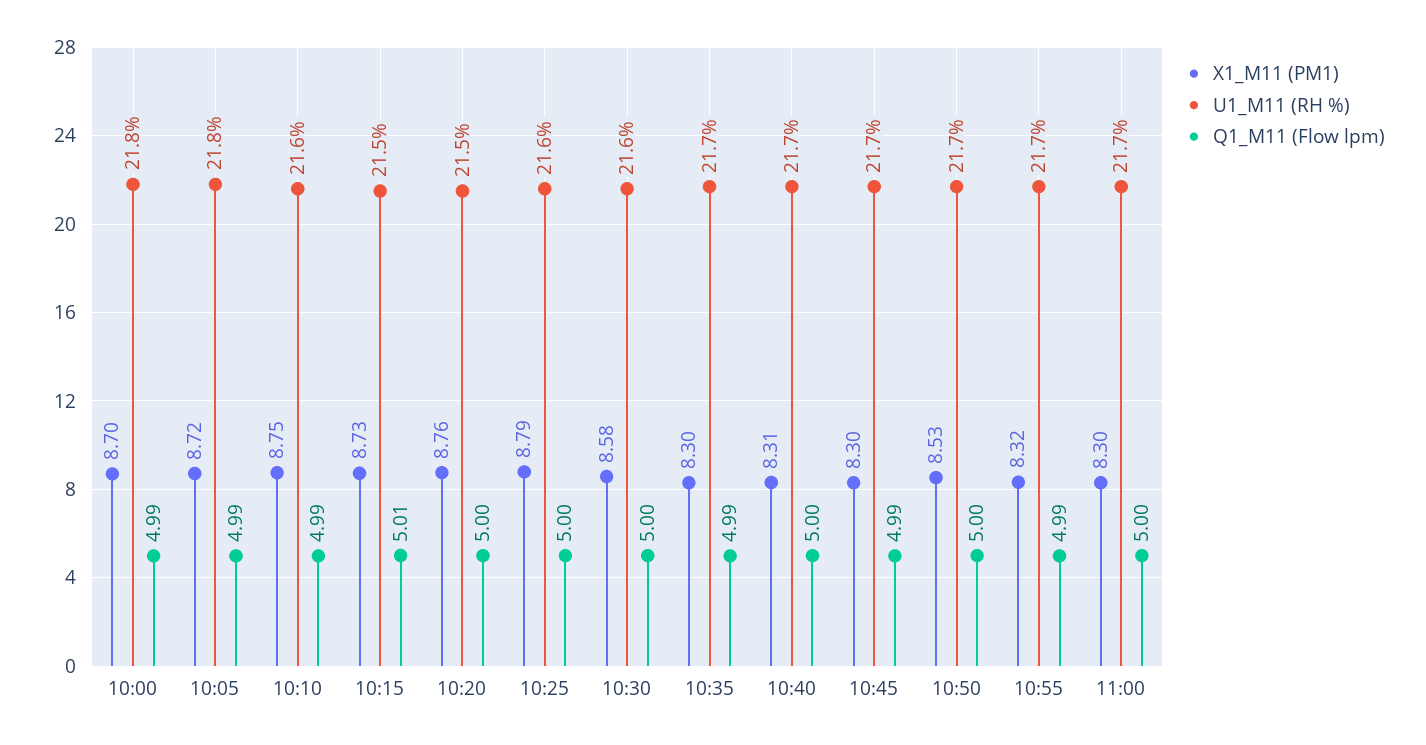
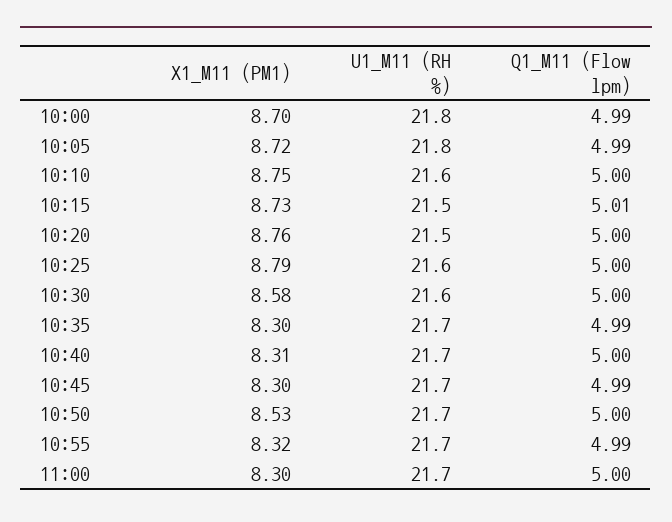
  {
    "X1_M11 (PM1)": {
      "10:00": 8.7,
      "10:05": 8.72,
      "10:10": 8.75,
      "10:15": 8.73,
      "10:20": 8.76,
      "10:25": 8.79,
      "10:30": 8.58,
      "10:35": 8.3,
      "10:40": 8.31,
      "10:45": 8.3,
      "10:50": 8.53,
      "10:55": 8.32,
      "11:00": 8.3
    },
    "U1_M11 (RH %)": {
      "10:00": 21.8,
      "10:05": 21.8,
      "10:10": 21.6,
      "10:15": 21.5,
      "10:20": 21.5,
      "10:25": 21.6,
      "10:30": 21.6,
      "10:35": 21.7,
      "10:40": 21.7,
      "10:45": 21.7,
      "10:50": 21.7,
      "10:55": 21.7,
      "11:00": 21.7
    },
    "Q1_M11 (Flow lpm)": {
      "10:00": 4.99,
      "10:05": 4.99,
-     "10:10": 4.99,
+     "10:10": 5,
      "10:15": 5.01,
      "10:20": 5,
      "10:25": 5,
      "10:30": 5,
      "10:35": 4.99,
      "10:40": 5,
      "10:45": 4.99,
      "10:50": 5,
      "10:55": 4.99,
      "11:00": 5
    }
  }

